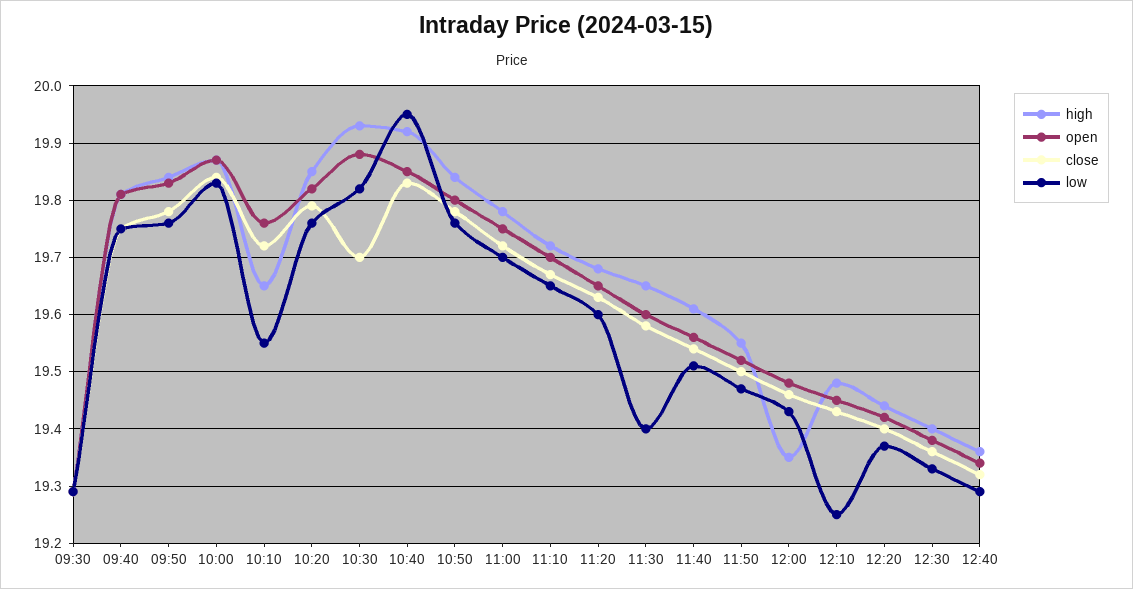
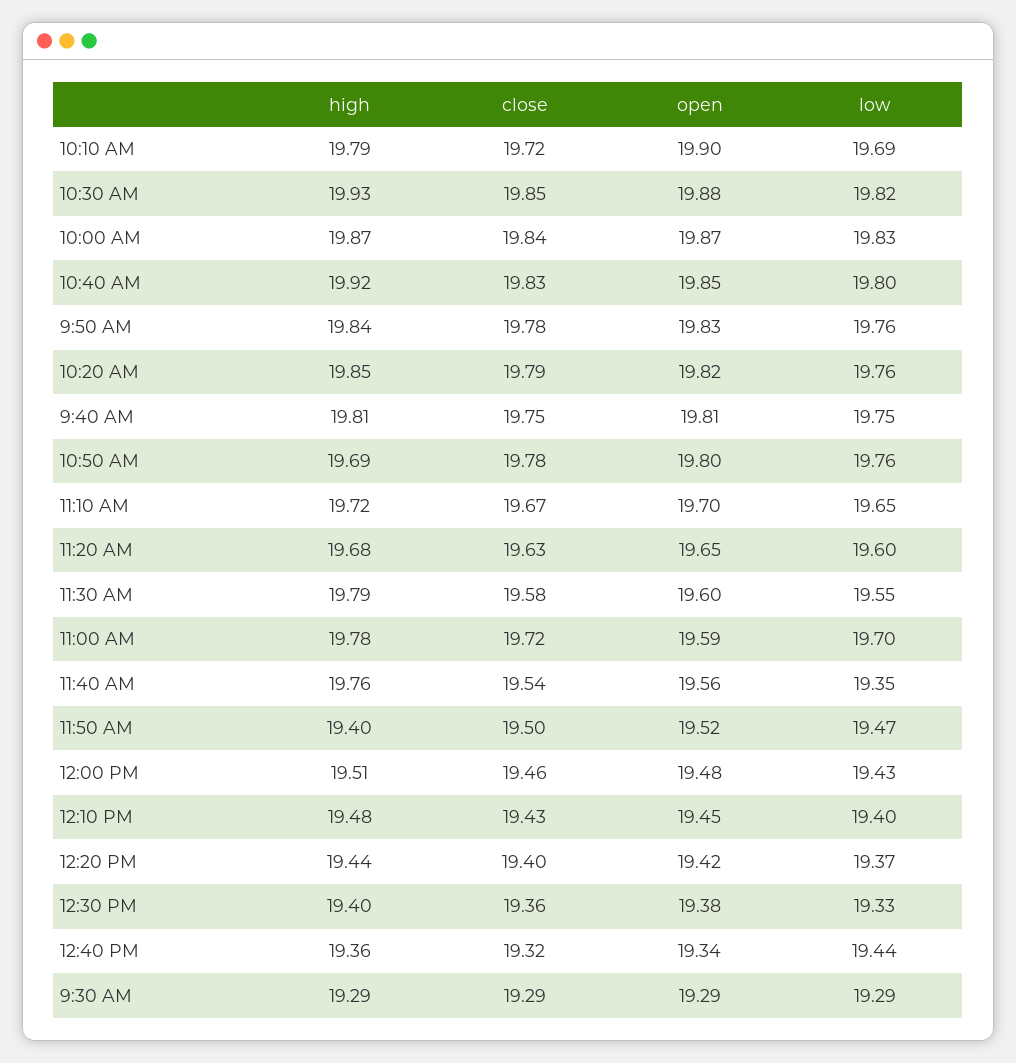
  {
    "high": {
      "09:30": 19.29,
      "09:40": 19.81,
      "09:50": 19.84,
      "10:00": 19.87,
-     "10:10": 19.65,
+     "10:10": 19.79,
      "10:20": 19.85,
      "10:30": 19.93,
      "10:40": 19.92,
-     "10:50": 19.85,
+     "10:50": 19.69,
      "11:00": 19.78,
      "11:10": 19.72,
      "11:20": 19.68,
-     "11:30": 19.65,
+     "11:30": 19.79,
-     "11:40": 19.6,
+     "11:40": 19.76,
-     "11:50": 19.55,
+     "11:50": 19.4,
-     "12:00": 19.35,
+     "12:00": 19.51,
      "12:10": 19.48,
      "12:20": 19.44,
      "12:30": 19.4,
      "12:40": 19.36
    },
    "open": {
      "09:30": 19.29,
      "09:40": 19.81,
      "09:50": 19.83,
      "10:00": 19.87,
-     "10:10": 19.75,
+     "10:10": 19.9,
      "10:20": 19.82,
      "10:30": 19.88,
      "10:40": 19.85,
      "10:50": 19.8,
-     "11:00": 19.75,
+     "11:00": 19.59,
      "11:10": 19.7,
      "11:20": 19.65,
      "11:30": 19.6,
      "11:40": 19.56,
      "11:50": 19.52,
      "12:00": 19.48,
      "12:10": 19.45,
      "12:20": 19.42,
      "12:30": 19.38,
      "12:40": 19.34
    },
    "close": {
      "09:30": 19.29,
      "09:40": 19.75,
      "09:50": 19.78,
      "10:00": 19.84,
      "10:10": 19.72,
      "10:20": 19.79,
-     "10:30": 19.7,
+     "10:30": 19.85,
      "10:40": 19.83,
      "10:50": 19.78,
      "11:00": 19.72,
      "11:10": 19.67,
      "11:20": 19.63,
      "11:30": 19.58,
      "11:40": 19.54,
      "11:50": 19.5,
      "12:00": 19.46,
      "12:10": 19.43,
      "12:20": 19.4,
      "12:30": 19.36,
      "12:40": 19.32
    },
    "low": {
      "09:30": 19.29,
      "09:40": 19.75,
      "09:50": 19.76,
      "10:00": 19.83,
-     "10:10": 19.55,
+     "10:10": 19.69,
      "10:20": 19.76,
      "10:30": 19.82,
-     "10:40": 19.95,
+     "10:40": 19.8,
      "10:50": 19.76,
      "11:00": 19.7,
      "11:10": 19.65,
      "11:20": 19.6,
-     "11:30": 19.4,
+     "11:30": 19.55,
-     "11:40": 19.5,
+     "11:40": 19.35,
      "11:50": 19.47,
      "12:00": 19.43,
-     "12:10": 19.25,
+     "12:10": 19.4,
      "12:20": 19.37,
      "12:30": 19.33,
-     "12:40": 19.3
+     "12:40": 19.44
    }
  }

